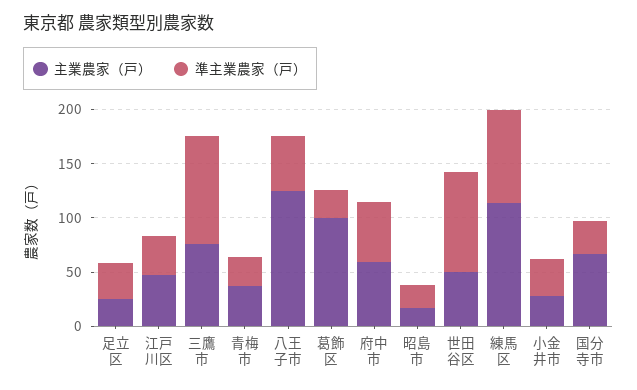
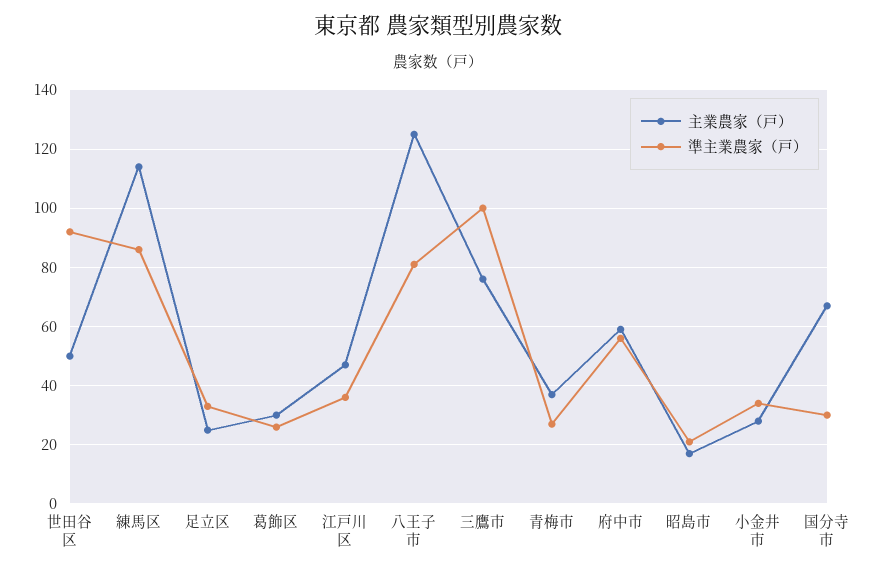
  {
    "主業農家（戸）": {
      "足立区": 25,
      "江戸川区": 45,
      "三鷹市": 75,
      "青梅市": 35,
      "八王子市": 125,
-     "葛飾区": 100,
+     "葛飾区": 30,
      "府中市": 60,
      "昭島市": 15,
      "世田谷区": 50,
      "練馬区": 115,
      "小金井市": 30,
      "国分寺市": 65
    },
    "準主業農家（戸）": {
      "足立区": 35,
      "江戸川区": 35,
      "三鷹市": 100,
      "青梅市": 25,
-     "八王子市": 50,
+     "八王子市": 80,
      "葛飾区": 25,
      "府中市": 55,
      "昭島市": 20,
      "世田谷区": 90,
      "練馬区": 85,
      "小金井市": 35,
      "国分寺市": 30
    }
  }

